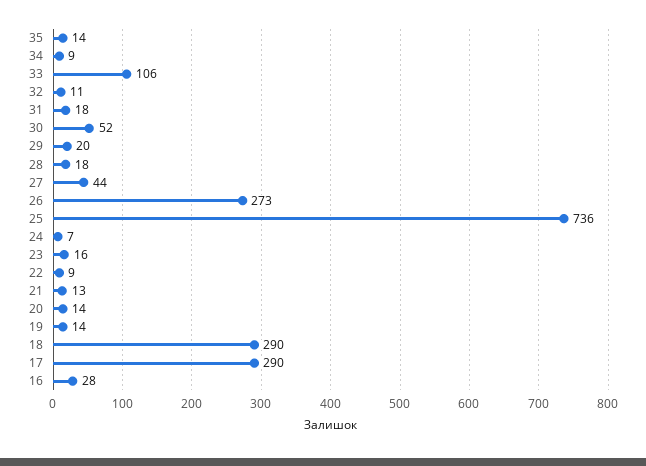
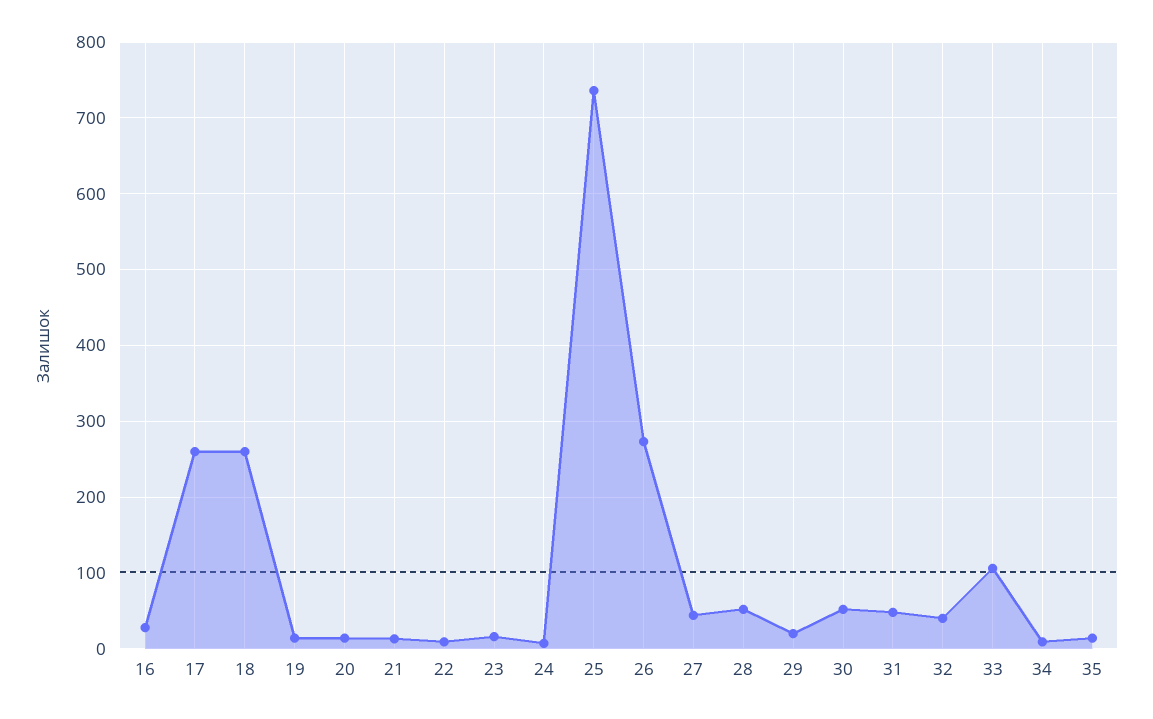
  {
    "35": 14,
    "34": 9,
    "33": 106,
-   "32": 11,
+   "32": 40,
-   "31": 18,
+   "31": 50,
    "30": 52,
    "29": 20,
-   "28": 18,
+   "28": 50,
    "27": 44,
    "26": 273,
    "25": 736,
    "24": 7,
    "23": 16,
    "22": 9,
    "21": 13,
    "20": 14,
    "19": 14,
-   "18": 290,
+   "18": 260,
-   "17": 290,
+   "17": 260,
    "16": 28
  }

